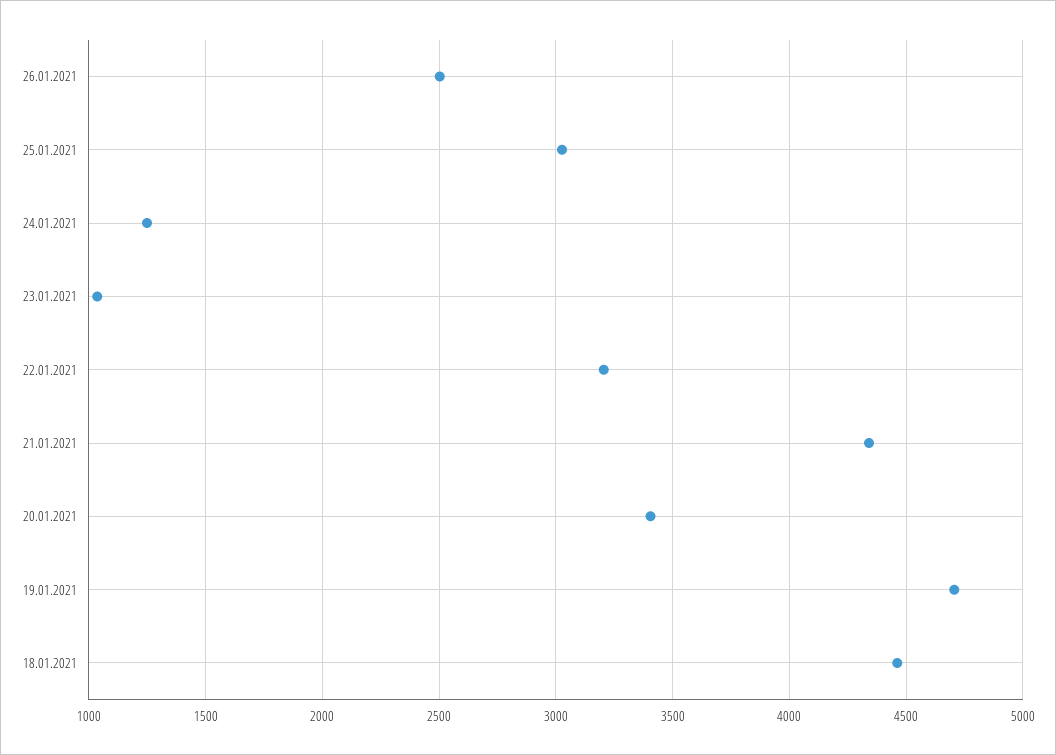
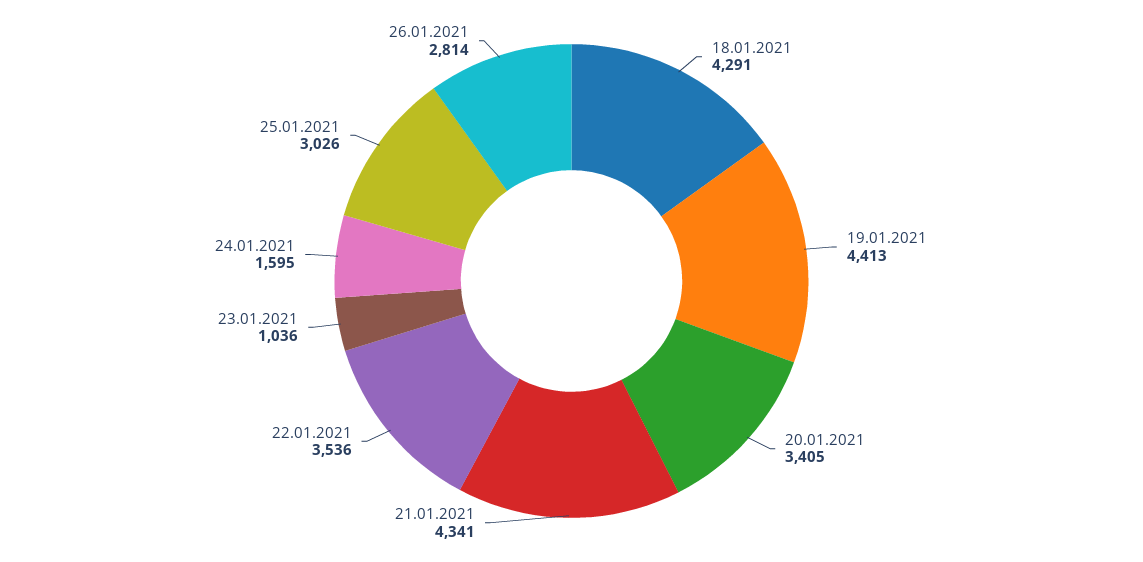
  {
-   "26.01.2021": 2500,
+   "26.01.2021": 2814,
    "25.01.2021": 3026,
-   "24.01.2021": 1250,
+   "24.01.2021": 1595,
    "23.01.2021": 1036,
-   "22.01.2021": 3200,
+   "22.01.2021": 3536,
    "21.01.2021": 4341,
    "20.01.2021": 3405,
-   "19.01.2021": 4700,
+   "19.01.2021": 4413,
-   "18.01.2021": 4450
+   "18.01.2021": 4291
  }

